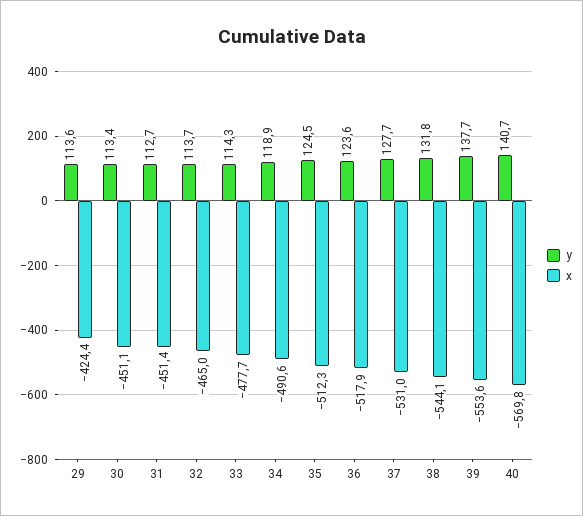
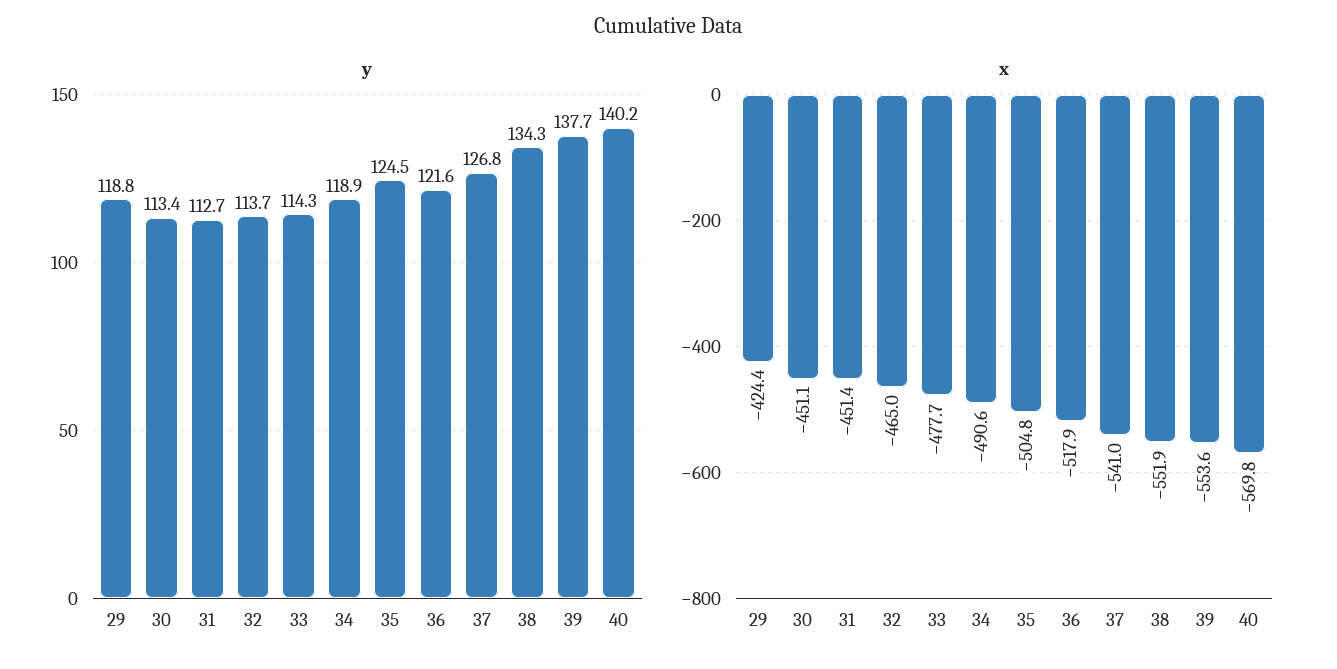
  {
    "y": {
-     "29": 113.6,
+     "29": 118.8,
      "30": 113.4,
      "31": 112.7,
      "32": 113.7,
      "33": 114.3,
      "34": 118.9,
      "35": 124.5,
-     "36": 123.6,
+     "36": 121.6,
-     "37": 127.7,
+     "37": 126.8,
-     "38": 131.8,
+     "38": 134.3,
      "39": 137.7,
-     "40": 140.7
+     "40": 140.2
    },
    "x": {
      "29": -424.4,
      "30": -451.1,
      "31": -451.4,
      "32": -465,
      "33": -477.7,
      "34": -490.6,
-     "35": -512.3,
+     "35": -504.8,
      "36": -517.9,
-     "37": -531,
+     "37": -541,
-     "38": -544.1,
+     "38": -551.9,
      "39": -553.6,
      "40": -569.8
    }
  }

